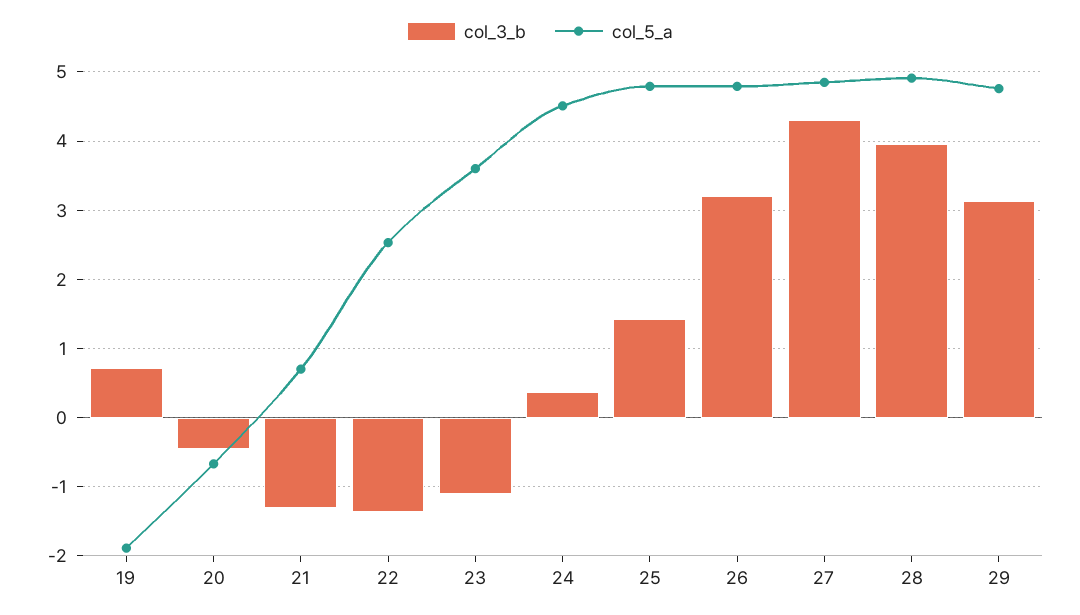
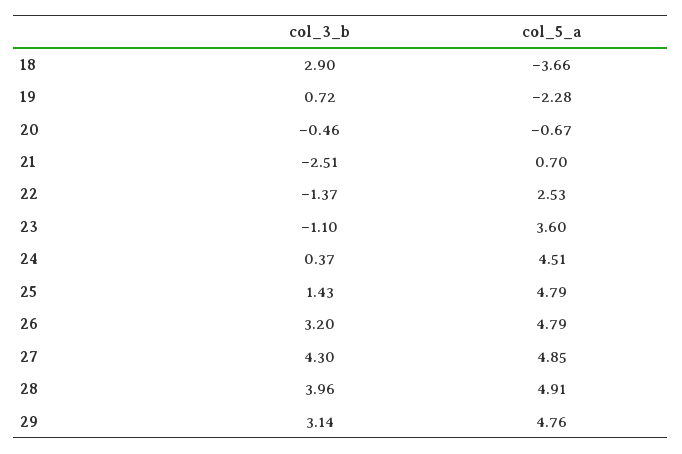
  {
    "col_3_b": {
      "19": 0.72,
      "20": -0.46,
-     "21": -1.3,
+     "21": -2.51,
      "22": -1.37,
      "23": -1.1,
      "24": 0.37,
      "25": 1.43,
      "26": 3.2,
      "27": 4.3,
      "28": 3.96,
-     "29": 3.14
+     "29": 3.14,
+     "18": 2.9
    },
    "col_5_a": {
-     "19": -1.9,
+     "19": -2.28,
      "20": -0.67,
      "21": 0.7,
      "22": 2.53,
      "23": 3.6,
      "24": 4.51,
      "25": 4.79,
      "26": 4.79,
      "27": 4.85,
      "28": 4.91,
-     "29": 4.76
+     "29": 4.76,
+     "18": -3.66
    }
  }

